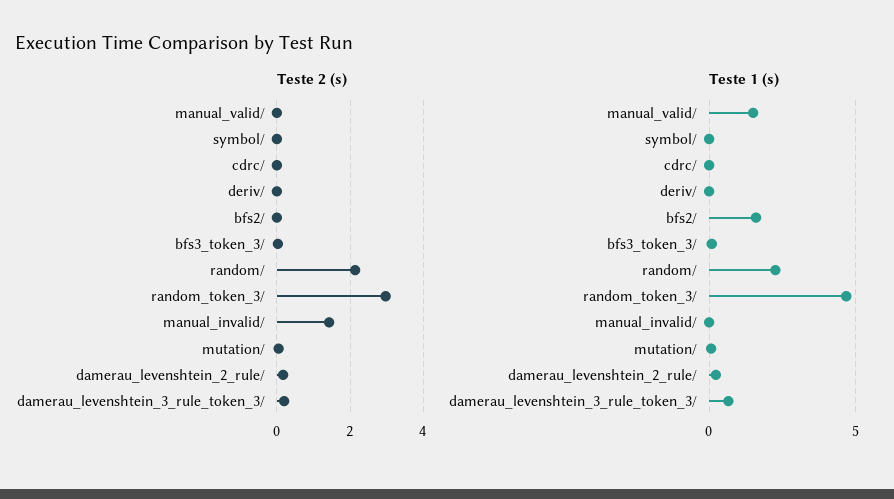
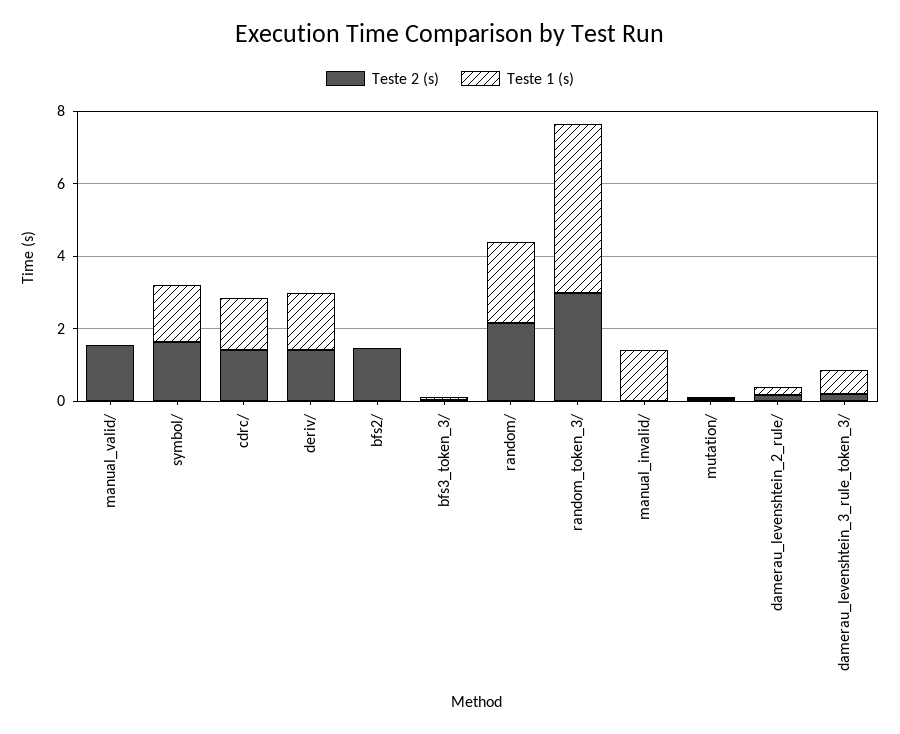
  {
    "Teste 2 (s)": {
-     "manual_valid/": 0,
+     "manual_valid/": 1.5,
-     "symbol/": 0,
+     "symbol/": 1.5,
-     "cdrc/": 0,
+     "cdrc/": 1.5,
-     "deriv/": 0,
+     "deriv/": 1.5,
-     "bfs2/": 0,
+     "bfs2/": 1.5,
      "bfs3_token_3/": 0,
      "random/": 2.2,
      "random_token_3/": 3,
-     "manual_invalid/": 1.4,
+     "manual_invalid/": 0,
      "mutation/": 0,
      "damerau_levenshtein_2_rule/": 0.2,
      "damerau_levenshtein_3_rule_token_3/": 0.2
    },
    "Teste 1 (s)": {
-     "manual_valid/": 1.5,
+     "manual_valid/": 0,
-     "symbol/": 0,
+     "symbol/": 1.5,
-     "cdrc/": 0,
+     "cdrc/": 1.5,
-     "deriv/": 0,
+     "deriv/": 1.5,
-     "bfs2/": 1.5,
+     "bfs2/": 0,
      "bfs3_token_3/": 0,
      "random/": 2.5,
      "random_token_3/": 4.5,
-     "manual_invalid/": 0,
+     "manual_invalid/": 1.5,
      "mutation/": 0,
      "damerau_levenshtein_2_rule/": 0,
      "damerau_levenshtein_3_rule_token_3/": 0.5
    }
  }

